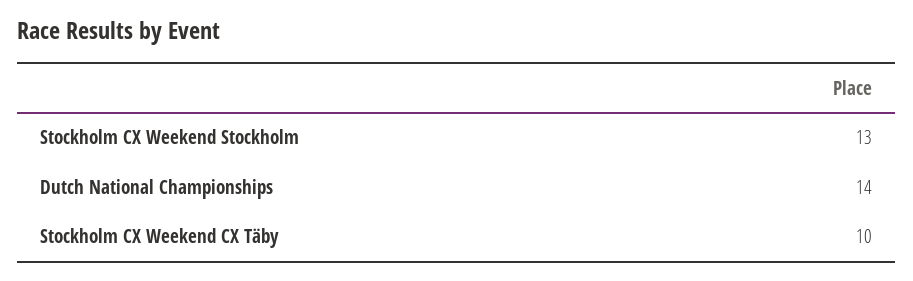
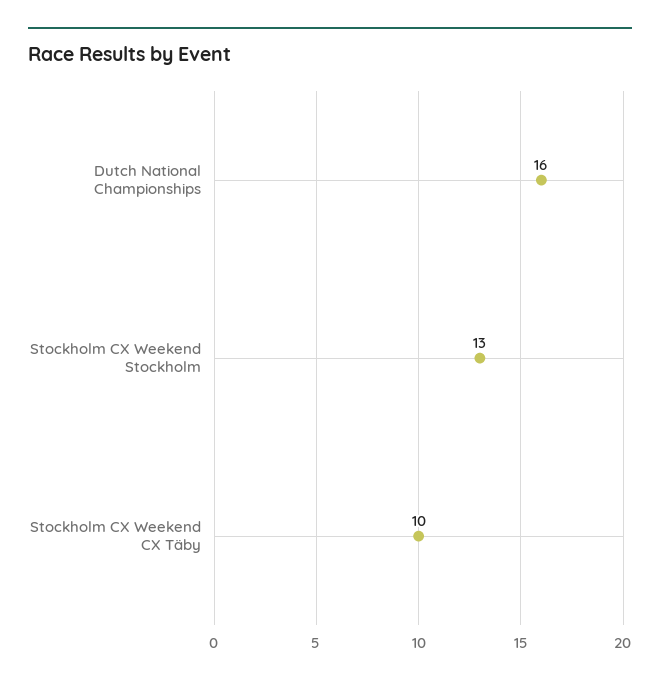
  {
    "Stockholm CX Weekend Stockholm": 13,
-   "Dutch National Championships": 14,
+   "Dutch National Championships": 16,
    "Stockholm CX Weekend CX Täby": 10
  }

